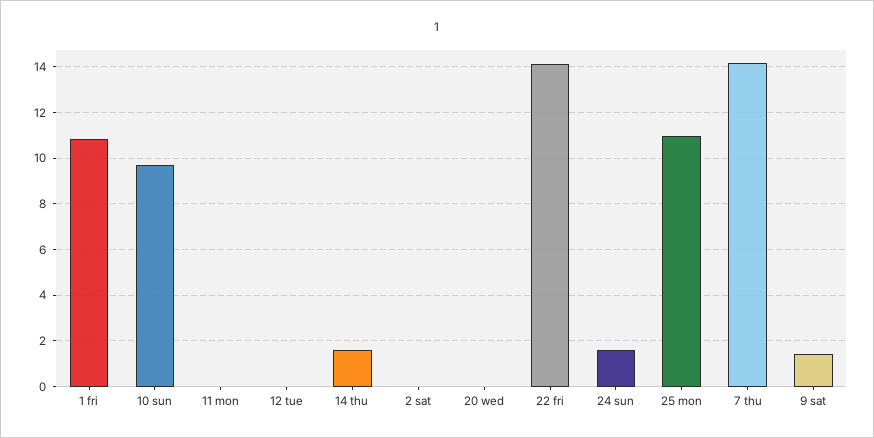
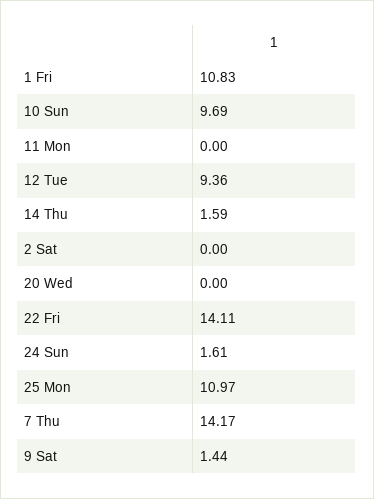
  {
    "1 fri": 10.83,
    "10 sun": 9.69,
    "11 mon": 0,
-   "12 tue": 0,
+   "12 tue": 9.36,
    "14 thu": 1.59,
    "2 sat": 0,
    "20 wed": 0,
    "22 fri": 14.11,
    "24 sun": 1.61,
    "25 mon": 10.97,
    "7 thu": 14.17,
    "9 sat": 1.44
  }

